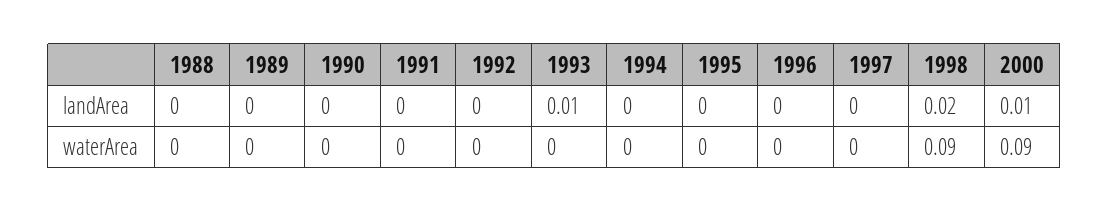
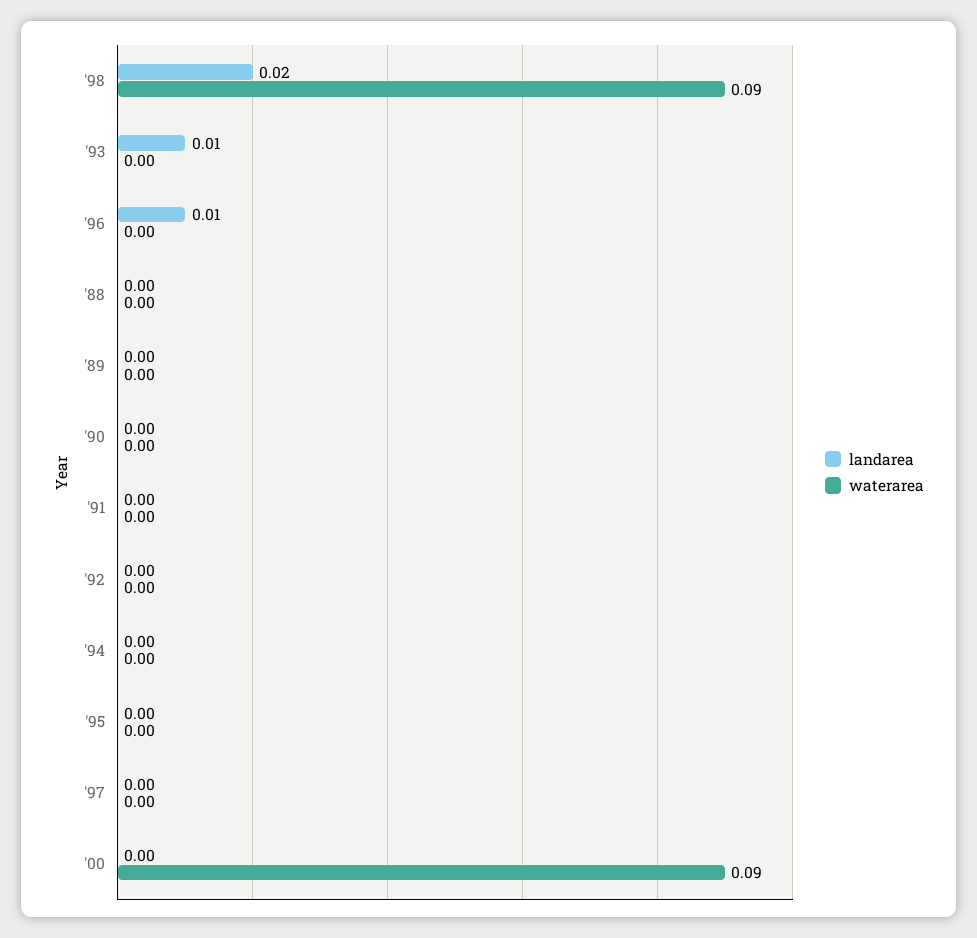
  {
    "landArea": {
      "1988": 0,
      "1989": 0,
      "1990": 0,
      "1991": 0,
      "1992": 0,
      "1993": 0.01,
      "1994": 0,
      "1995": 0,
-     "1996": 0,
+     "1996": 0.01,
      "1997": 0,
      "1998": 0.02,
-     "2000": 0.01
+     "2000": 0
    },
    "waterArea": {
      "1988": 0,
      "1989": 0,
      "1990": 0,
      "1991": 0,
      "1992": 0,
      "1993": 0,
      "1994": 0,
      "1995": 0,
      "1996": 0,
      "1997": 0,
      "1998": 0.09,
      "2000": 0.09
    }
  }

